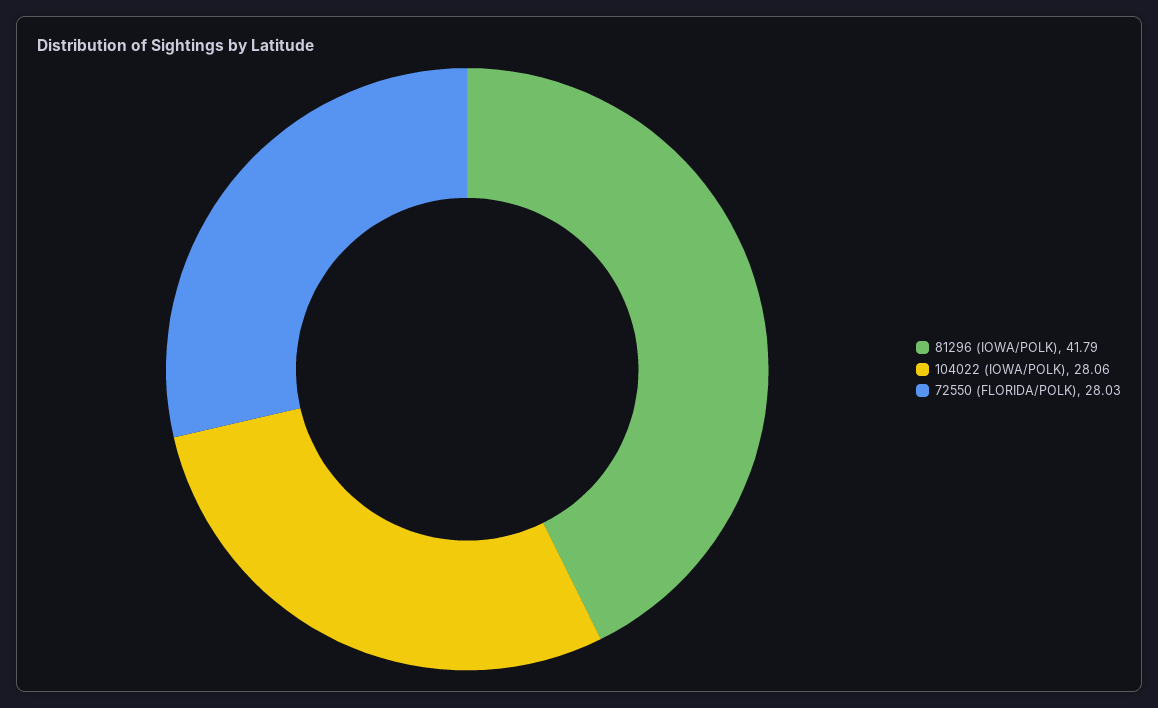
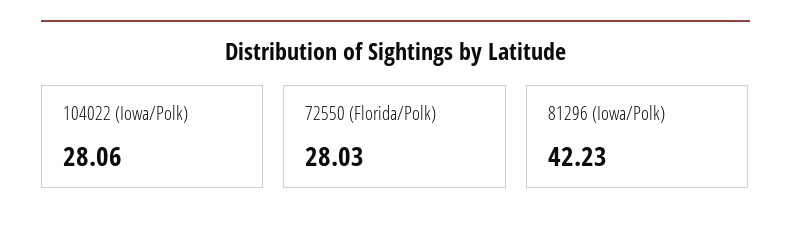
  {
-   "81296 (IOWA/POLK)": 41.79,
+   "81296 (IOWA/POLK)": 42.23,
    "104022 (IOWA/POLK)": 28.06,
    "72550 (FLORIDA/POLK)": 28.03
  }

